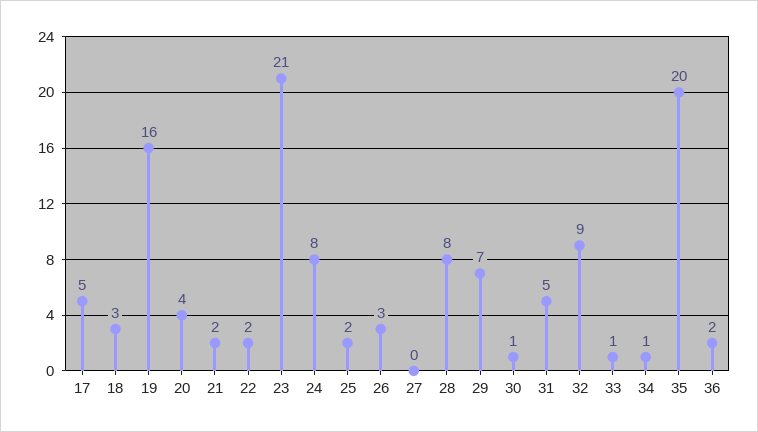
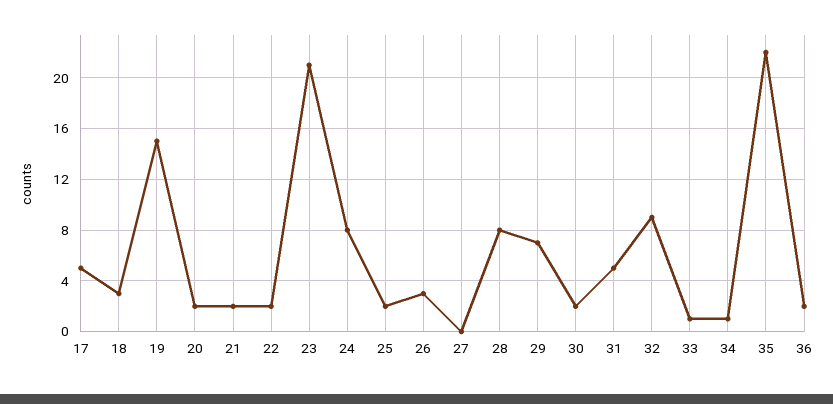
  {
    "17": 5,
    "18": 3,
-   "19": 16,
+   "19": 15,
-   "20": 4,
+   "20": 2,
    "21": 2,
    "22": 2,
    "23": 21,
    "24": 8,
    "25": 2,
    "26": 3,
    "27": 0,
    "28": 8,
    "29": 7,
-   "30": 1,
+   "30": 2,
    "31": 5,
    "32": 9,
    "33": 1,
    "34": 1,
-   "35": 20,
+   "35": 22,
    "36": 2
  }

